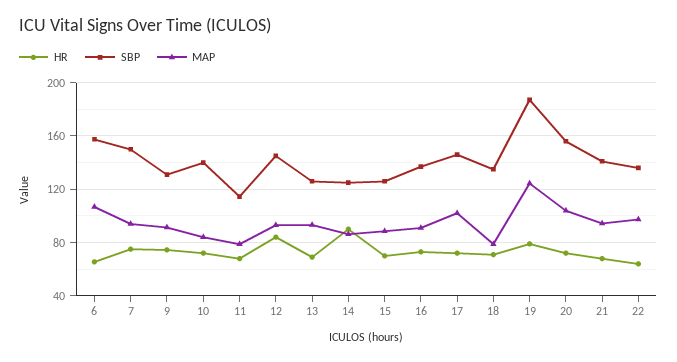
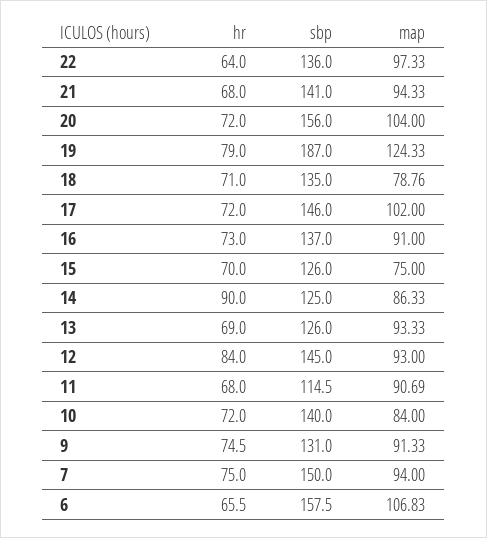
  {
    "HR": {
      "6": 65.5,
      "7": 75,
      "9": 74.5,
      "10": 72,
      "11": 68,
      "12": 84,
      "13": 69,
      "14": 90,
      "15": 70,
      "16": 73,
      "17": 72,
      "18": 71,
      "19": 79,
      "20": 72,
      "21": 68,
      "22": 64
    },
    "SBP": {
      "6": 157.5,
      "7": 150,
      "9": 131,
      "10": 140,
      "11": 114.5,
      "12": 145,
      "13": 126,
      "14": 125,
      "15": 126,
      "16": 137,
      "17": 146,
      "18": 135,
      "19": 187,
      "20": 156,
      "21": 141,
      "22": 136
    },
    "MAP": {
      "6": 106.83,
      "7": 94,
      "9": 91.33,
      "10": 84,
-     "11": 80,
+     "11": 90.69,
      "12": 93,
      "13": 93.33,
      "14": 86.33,
-     "15": 90,
+     "15": 75,
      "16": 91,
      "17": 102,
      "18": 78.76,
      "19": 124.33,
      "20": 104,
      "21": 94.33,
      "22": 97.33
    }
  }

